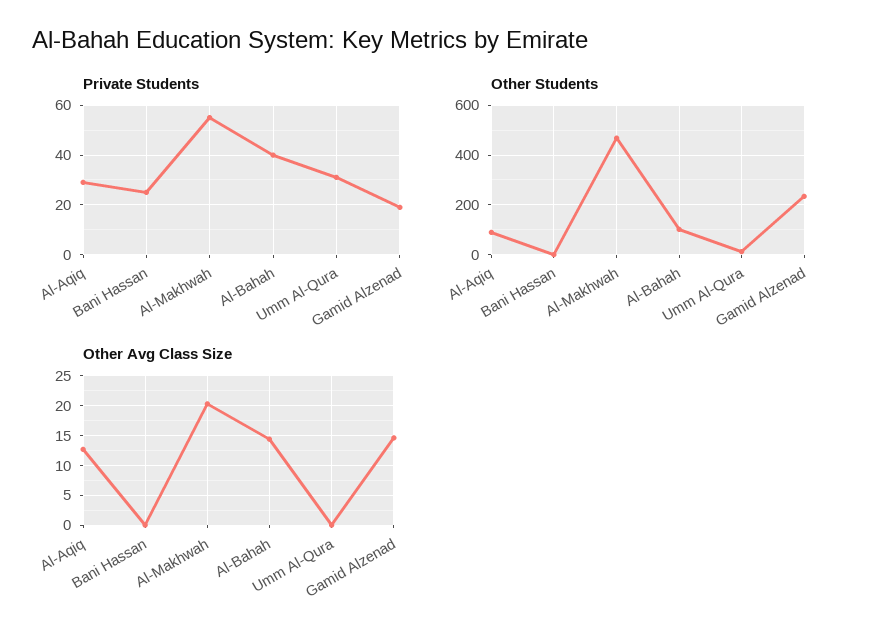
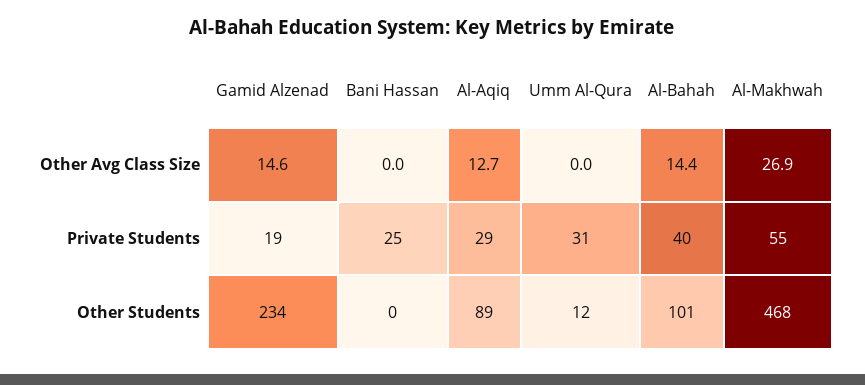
  {
    "Private Students": {
      "Al-Aqiq": 29,
      "Bani Hassan": 25,
      "Al-Makhwah": 55,
      "Al-Bahah": 40,
      "Umm Al-Qura": 31,
      "Gamid Alzenad": 19
    },
    "Other Students": {
      "Al-Aqiq": 89,
      "Bani Hassan": 0,
      "Al-Makhwah": 468,
      "Al-Bahah": 101,
      "Umm Al-Qura": 12,
      "Gamid Alzenad": 234
    },
    "Other Avg Class Size": {
      "Al-Aqiq": 12.7,
      "Bani Hassan": 0,
-     "Al-Makhwah": 20,
+     "Al-Makhwah": 26.9,
      "Al-Bahah": 14.4,
      "Umm Al-Qura": 0,
      "Gamid Alzenad": 14.6
    }
  }

